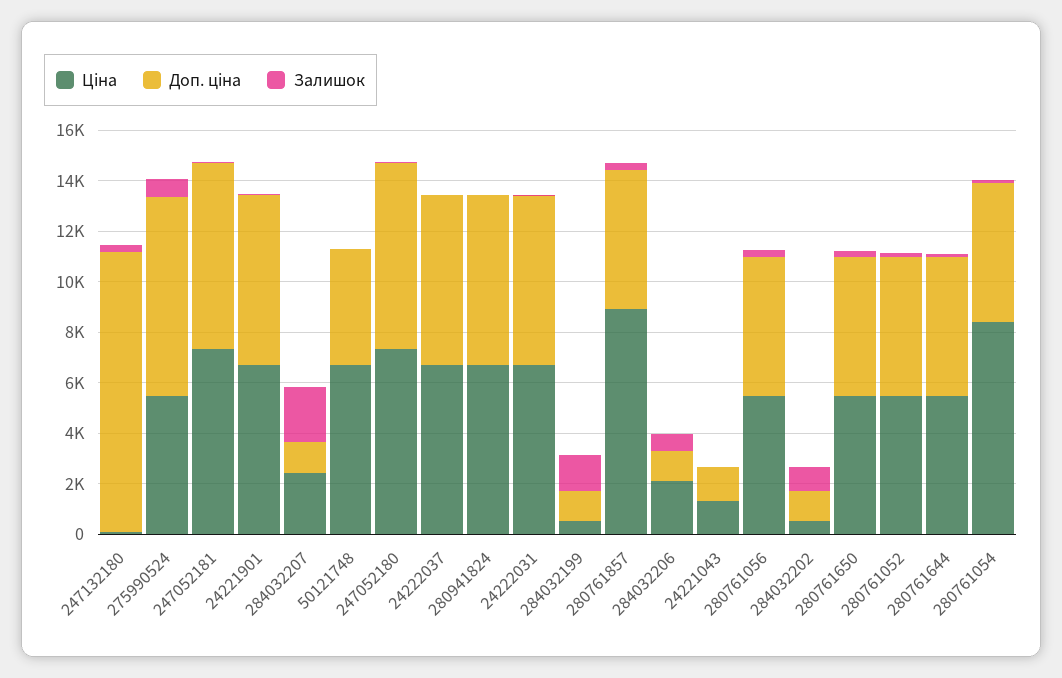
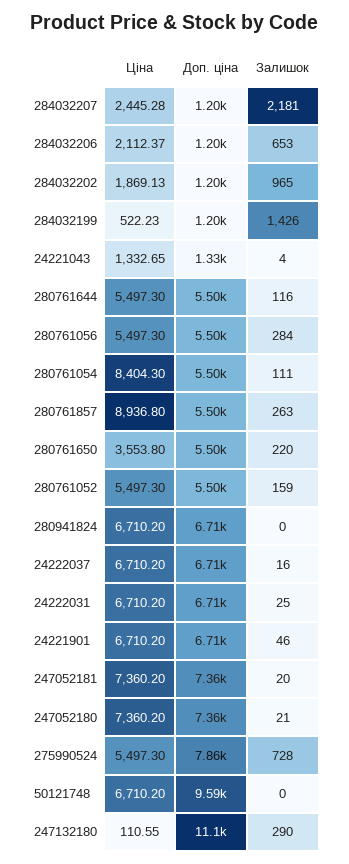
  {
    "Ціна": {
      "247132180": 110.55,
      "275990524": 5497.3,
      "247052181": 7360.2,
      "24221901": 6710.2,
      "284032207": 2445.28,
      "50121748": 6710.2,
      "247052180": 7360.2,
      "24222037": 6710.2,
      "280941824": 6710.2,
      "24222031": 6710.2,
      "284032199": 522.23,
      "280761857": 8936.8,
      "284032206": 2112.37,
      "24221043": 1332.65,
      "280761056": 5497.3,
-     "284032202": 500,
+     "284032202": 1869.13,
-     "280761650": 5500,
+     "280761650": 3553.8,
      "280761052": 5497.3,
      "280761644": 5497.3,
      "280761054": 8404.3
    },
    "Доп. ціна": {
      "247132180": 11100,
      "275990524": 7860,
      "247052181": 7360,
      "24221901": 6710,
      "284032207": 1200,
-     "50121748": 4500,
+     "50121748": 9590,
      "247052180": 7360,
      "24222037": 6710,
      "280941824": 6710,
      "24222031": 6710,
      "284032199": 1200,
      "280761857": 5500,
      "284032206": 1200,
      "24221043": 1330,
      "280761056": 5500,
      "284032202": 1200,
      "280761650": 5500,
      "280761052": 5500,
      "280761644": 5500,
      "280761054": 5500
    },
    "Залишок": {
      "247132180": 290,
      "275990524": 728,
      "247052181": 20,
      "24221901": 46,
      "284032207": 2181,
      "50121748": 0,
      "247052180": 21,
      "24222037": 16,
      "280941824": 0,
      "24222031": 25,
      "284032199": 1426,
      "280761857": 263,
      "284032206": 653,
      "24221043": 4,
      "280761056": 284,
      "284032202": 965,
      "280761650": 220,
      "280761052": 159,
      "280761644": 116,
      "280761054": 111
    }
  }

